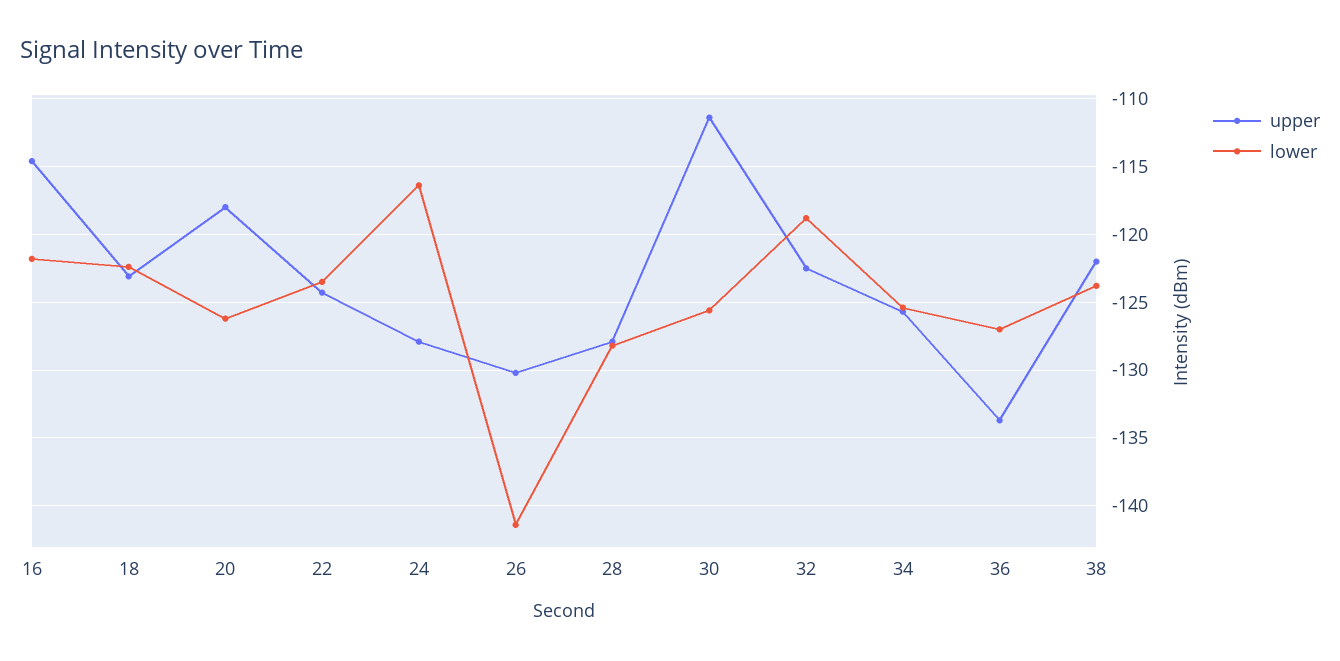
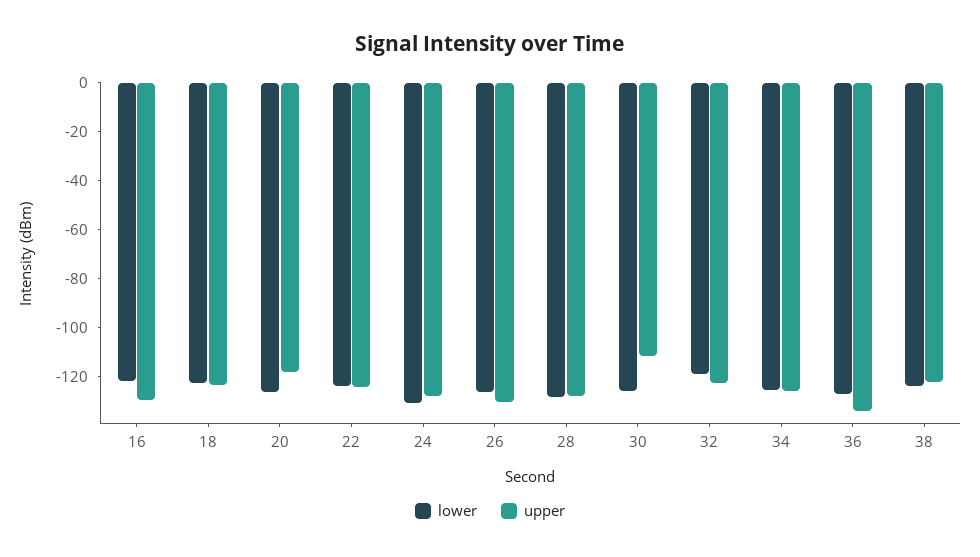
  {
    "upper": {
-     "16": -114.5,
+     "16": -130,
      "18": -123,
      "20": -118,
      "22": -124.5,
      "24": -128,
      "26": -130,
      "28": -128,
      "30": -111.5,
      "32": -122.5,
      "34": -125.5,
      "36": -133.5,
      "38": -122
    },
    "lower": {
      "16": -122,
      "18": -122.5,
      "20": -126,
      "22": -123.5,
-     "24": -116.5,
+     "24": -130,
-     "26": -141.5,
+     "26": -125,
      "28": -128,
      "30": -125.5,
      "32": -119,
      "34": -125.5,
      "36": -127,
      "38": -124
    }
  }

